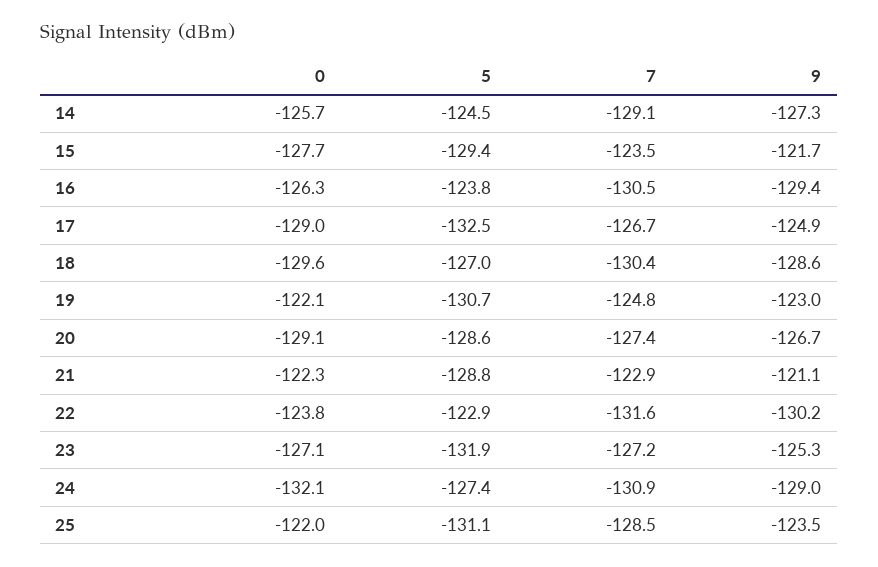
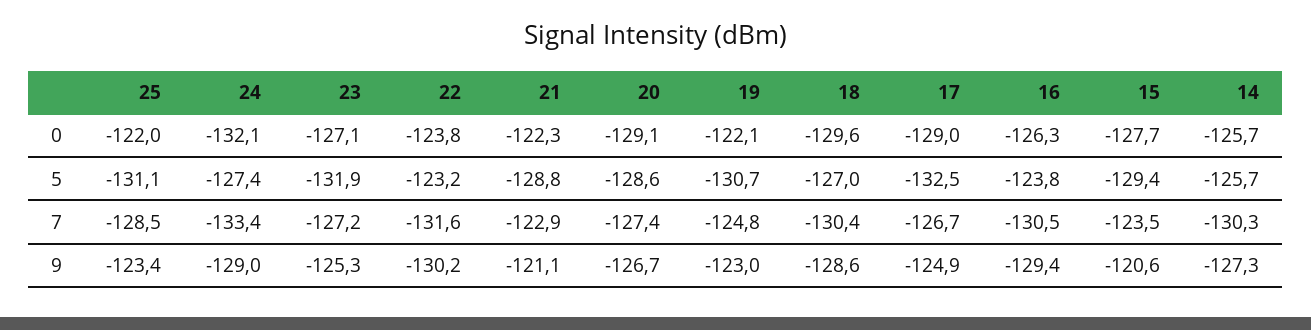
  {
    "0": {
      "14": -125.7,
      "15": -127.7,
      "16": -126.3,
      "17": -129,
      "18": -129.6,
      "19": -122.1,
      "20": -129.1,
      "21": -122.3,
      "22": -123.8,
      "23": -127.1,
      "24": -132.1,
      "25": -122
    },
    "5": {
-     "14": -124.5,
+     "14": -125.7,
      "15": -129.4,
      "16": -123.8,
      "17": -132.5,
      "18": -127,
      "19": -130.7,
      "20": -128.6,
      "21": -128.8,
-     "22": -122.9,
+     "22": -123.2,
      "23": -131.9,
      "24": -127.4,
      "25": -131.1
    },
    "7": {
-     "14": -129.1,
+     "14": -130.3,
      "15": -123.5,
      "16": -130.5,
      "17": -126.7,
      "18": -130.4,
      "19": -124.8,
      "20": -127.4,
      "21": -122.9,
      "22": -131.6,
      "23": -127.2,
-     "24": -130.9,
+     "24": -133.4,
      "25": -128.5
    },
    "9": {
      "14": -127.3,
-     "15": -121.7,
+     "15": -120.6,
      "16": -129.4,
      "17": -124.9,
      "18": -128.6,
      "19": -123,
      "20": -126.7,
      "21": -121.1,
      "22": -130.2,
      "23": -125.3,
      "24": -129,
-     "25": -123.5
+     "25": -123.4
    }
  }

